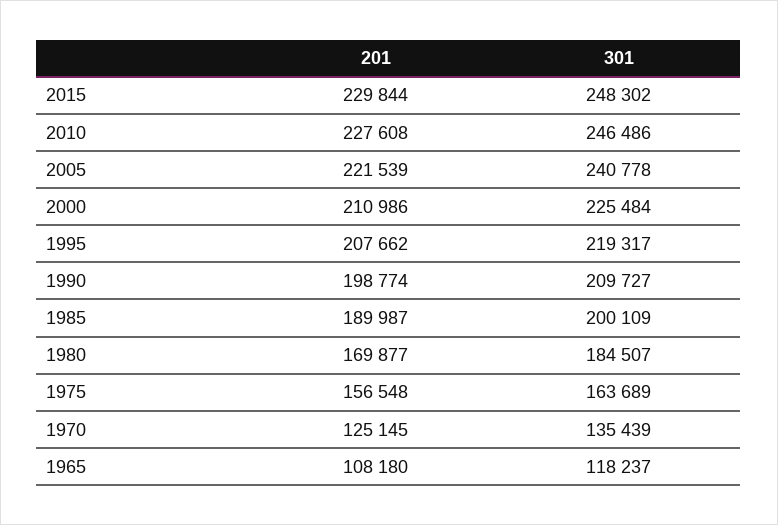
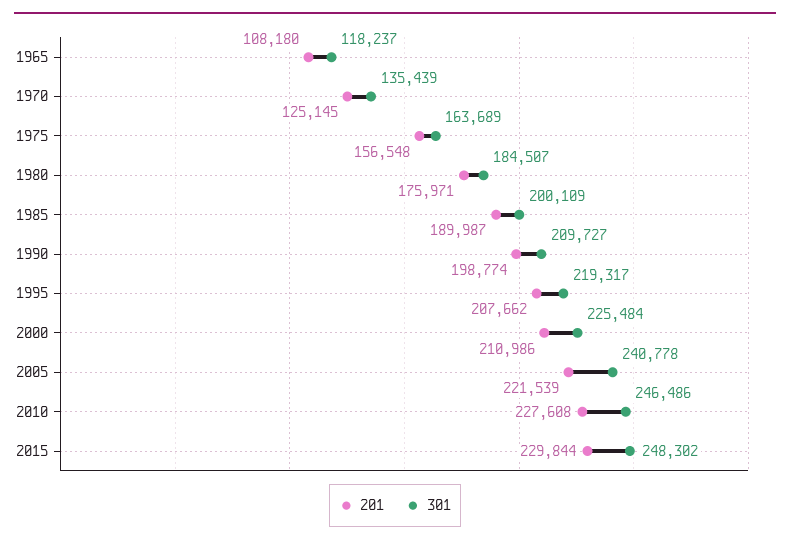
  {
    "201": {
      "2015": 229844,
      "2010": 227608,
      "2005": 221539,
      "2000": 210986,
      "1995": 207662,
      "1990": 198774,
      "1985": 189987,
-     "1980": 169877,
+     "1980": 175971,
      "1975": 156548,
      "1970": 125145,
      "1965": 108180
    },
    "301": {
      "2015": 248302,
      "2010": 246486,
      "2005": 240778,
      "2000": 225484,
      "1995": 219317,
      "1990": 209727,
      "1985": 200109,
      "1980": 184507,
      "1975": 163689,
      "1970": 135439,
      "1965": 118237
    }
  }

